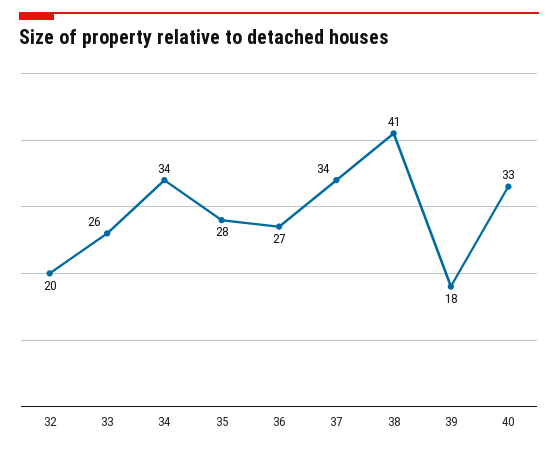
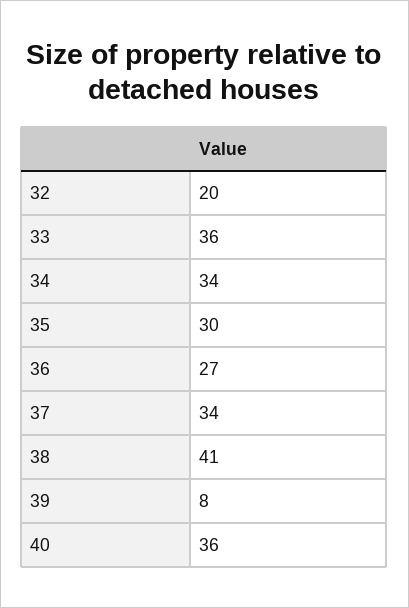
  {
    "32": 20,
-   "33": 26,
+   "33": 36,
    "34": 34,
-   "35": 28,
+   "35": 30,
    "36": 27,
    "37": 34,
    "38": 41,
-   "39": 18,
+   "39": 8,
-   "40": 33
+   "40": 36
  }

